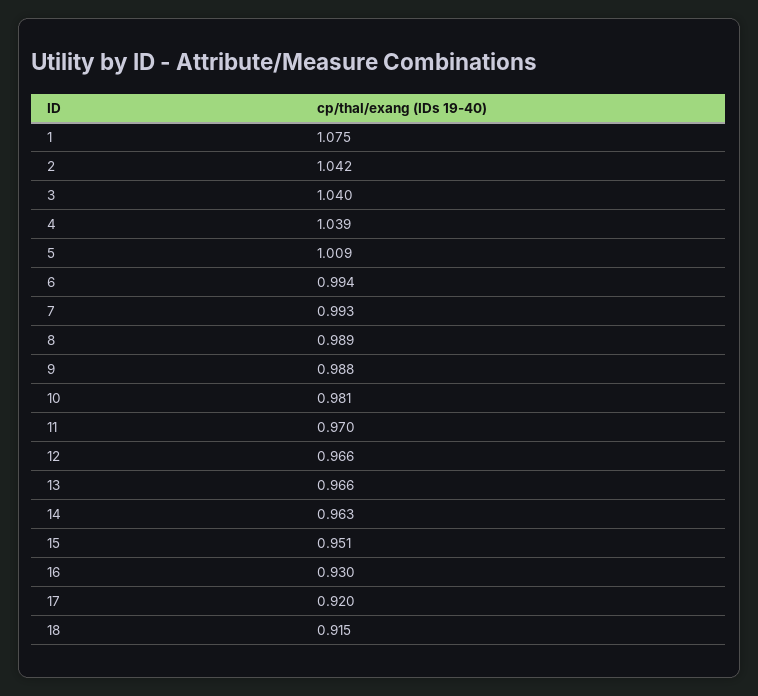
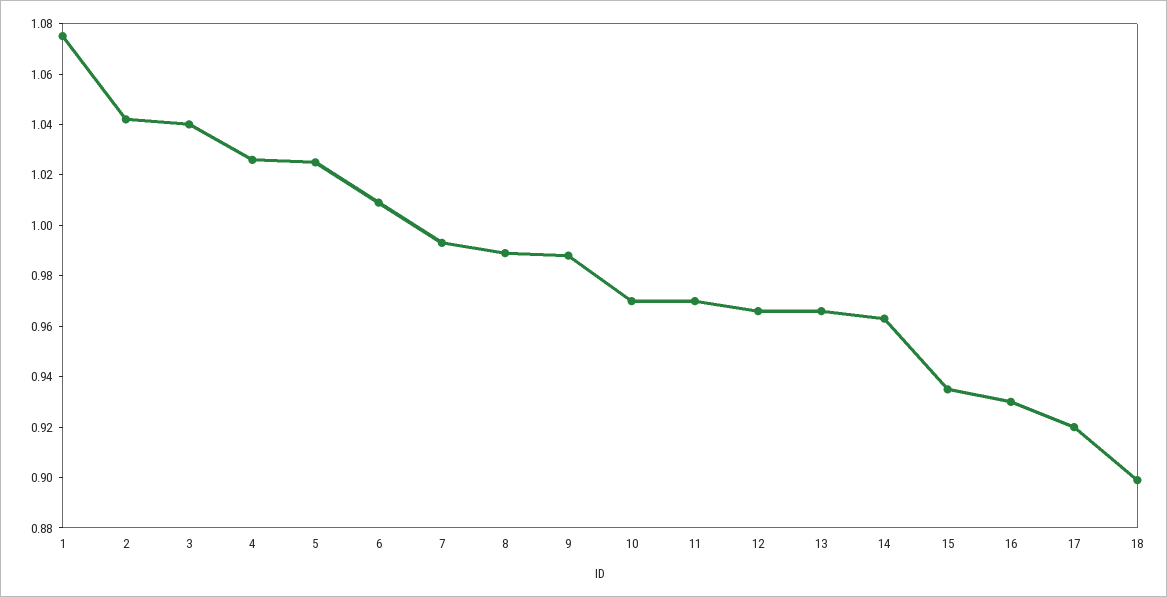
  {
    "1": 1.075,
    "2": 1.042,
    "3": 1.04,
-   "4": 1.039,
+   "4": 1.025,
-   "5": 1.009,
+   "5": 1.025,
-   "6": 0.994,
+   "6": 1.01,
    "7": 0.993,
    "8": 0.989,
    "9": 0.988,
-   "10": 0.981,
+   "10": 0.97,
    "11": 0.97,
    "12": 0.966,
    "13": 0.966,
    "14": 0.963,
-   "15": 0.951,
+   "15": 0.935,
    "16": 0.93,
    "17": 0.92,
-   "18": 0.915
+   "18": 0.9
  }

